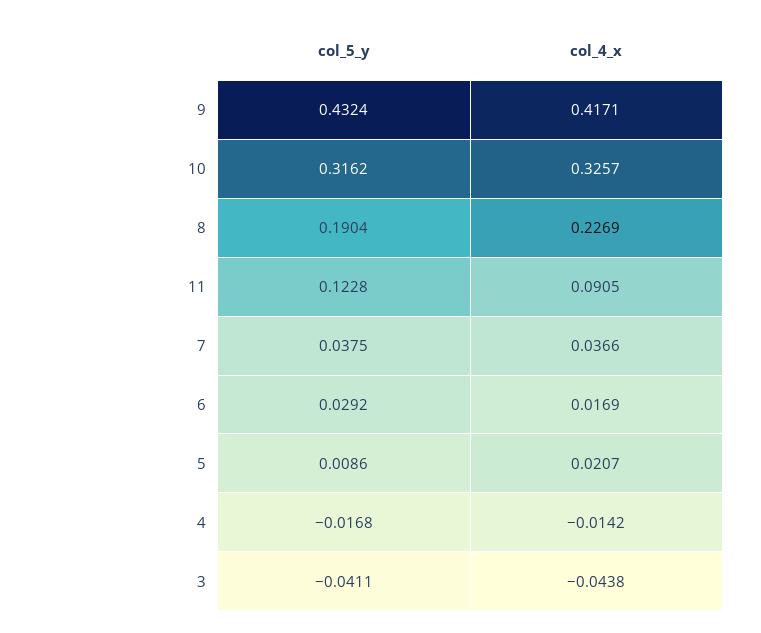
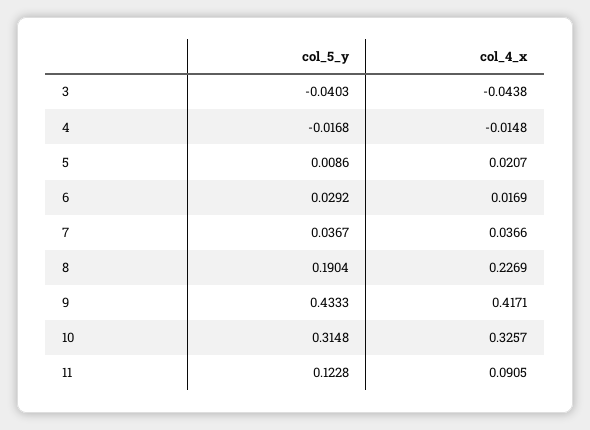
  {
    "col_5_y": {
-     "9": 0.4324,
+     "9": 0.4333,
-     "10": 0.3162,
+     "10": 0.3148,
      "8": 0.1904,
      "11": 0.1228,
-     "7": 0.0375,
+     "7": 0.0367,
      "6": 0.0292,
      "5": 0.0086,
      "4": -0.0168,
-     "3": -0.0411
+     "3": -0.0403
    },
    "col_4_x": {
      "9": 0.4171,
      "10": 0.3257,
      "8": 0.2269,
      "11": 0.0905,
      "7": 0.0366,
      "6": 0.0169,
      "5": 0.0207,
-     "4": -0.0142,
+     "4": -0.0148,
      "3": -0.0438
    }
  }

